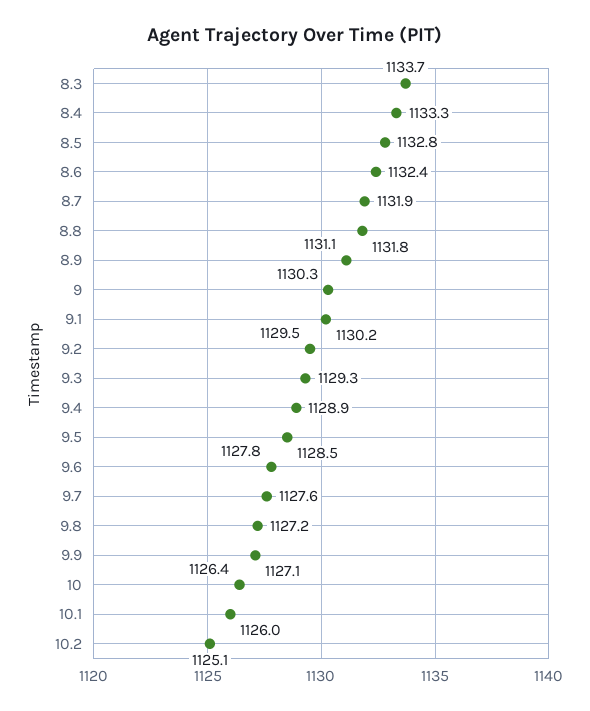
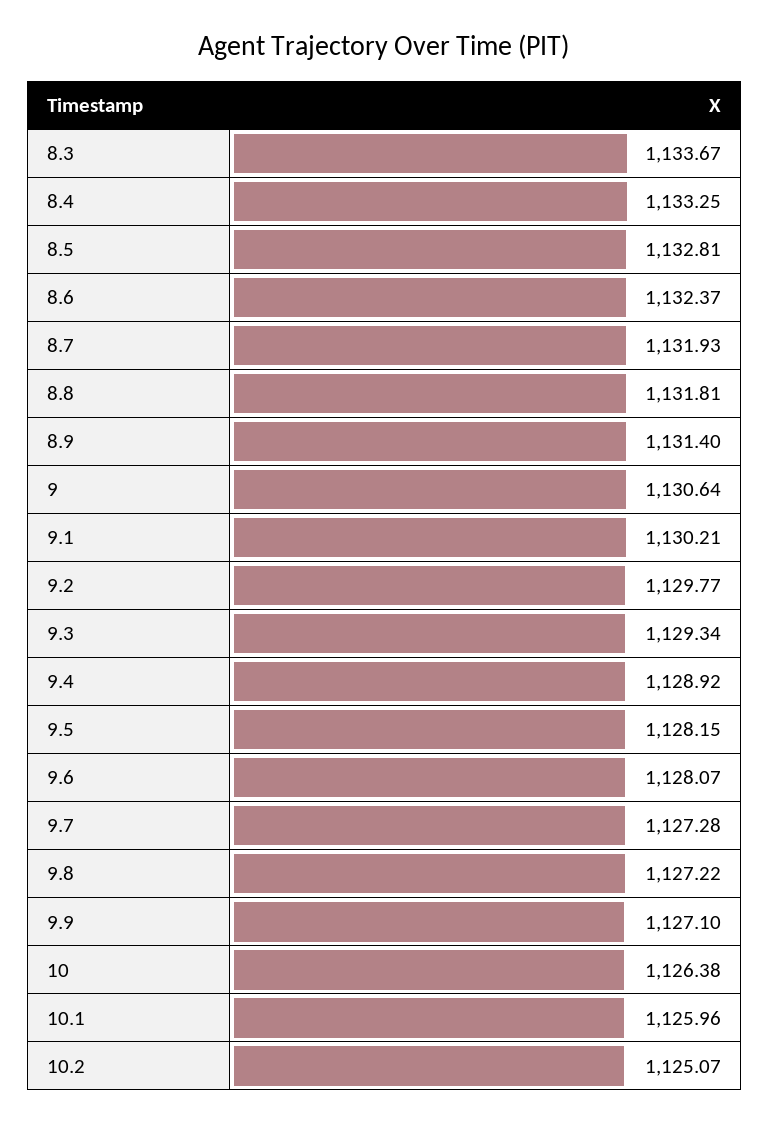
  {
    "8.3": 1133.67,
    "8.4": 1133.25,
    "8.5": 1132.81,
    "8.6": 1132.37,
    "8.7": 1131.93,
    "8.8": 1131.81,
-   "8.9": 1131.1,
+   "8.9": 1131.4,
-   "9": 1130.3,
+   "9": 1130.64,
    "9.1": 1130.21,
-   "9.2": 1129.5,
+   "9.2": 1129.77,
    "9.3": 1129.34,
    "9.4": 1128.92,
-   "9.5": 1128.5,
+   "9.5": 1128.15,
-   "9.6": 1127.8,
+   "9.6": 1128.07,
-   "9.7": 1127.6,
+   "9.7": 1127.28,
    "9.8": 1127.22,
    "9.9": 1127.1,
    "10": 1126.38,
    "10.1": 1125.96,
    "10.2": 1125.07
  }

